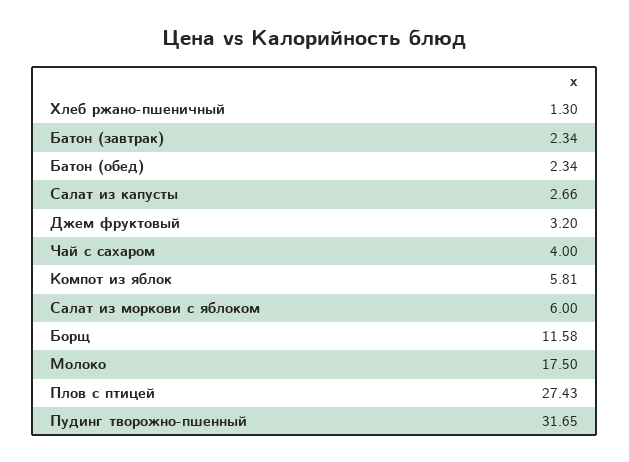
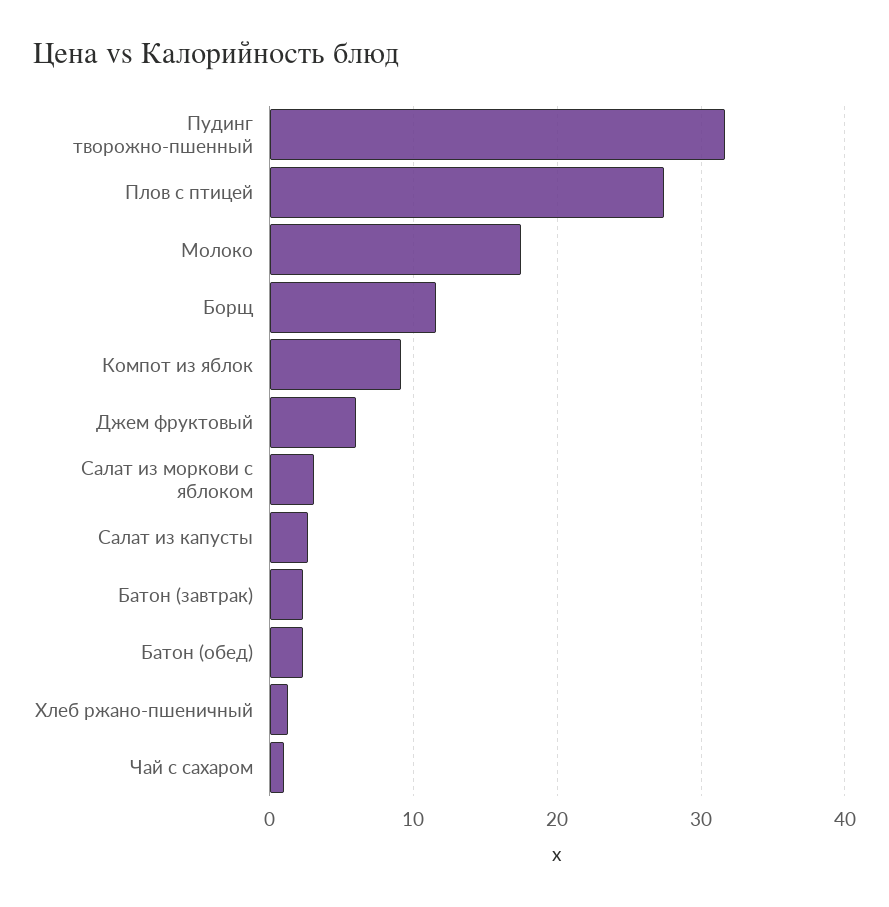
  {
    "Хлеб ржано-пшеничный": 1.3,
    "Батон (завтрак)": 2.34,
    "Батон (обед)": 2.34,
    "Салат из капусты": 2.66,
-   "Джем фруктовый": 3.2,
+   "Джем фруктовый": 6,
-   "Чай с сахаром": 4,
+   "Чай с сахаром": 1,
-   "Компот из яблок": 5.81,
+   "Компот из яблок": 9,
-   "Салат из моркови с яблоком": 6,
+   "Салат из моркови с яблоком": 3,
    "Борщ": 11.58,
    "Молоко": 17.5,
    "Плов с птицей": 27.43,
    "Пудинг творожно-пшенный": 31.65
  }

